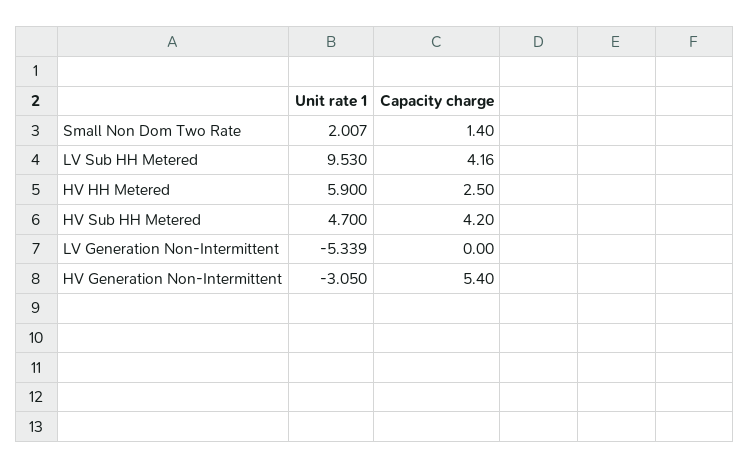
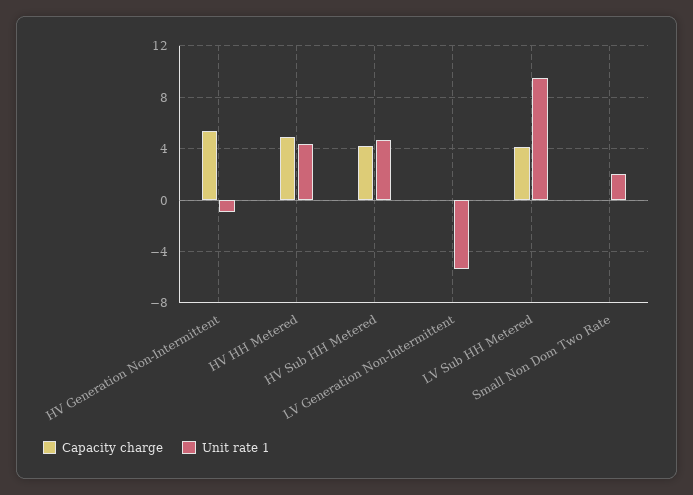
  {
    "Unit rate 1": {
      "Small Non Dom Two Rate": 2.007,
      "LV Sub HH Metered": 9.53,
-     "HV HH Metered": 5.9,
+     "HV HH Metered": 4.5,
      "HV Sub HH Metered": 4.7,
      "LV Generation Non-Intermittent": -5.339,
-     "HV Generation Non-Intermittent": -3.05
+     "HV Generation Non-Intermittent": -1
    },
    "Capacity charge": {
-     "Small Non Dom Two Rate": 1.4,
+     "Small Non Dom Two Rate": 0,
      "LV Sub HH Metered": 4.16,
-     "HV HH Metered": 2.5,
+     "HV HH Metered": 5,
      "HV Sub HH Metered": 4.2,
      "LV Generation Non-Intermittent": 0,
      "HV Generation Non-Intermittent": 5.4
    }
  }

